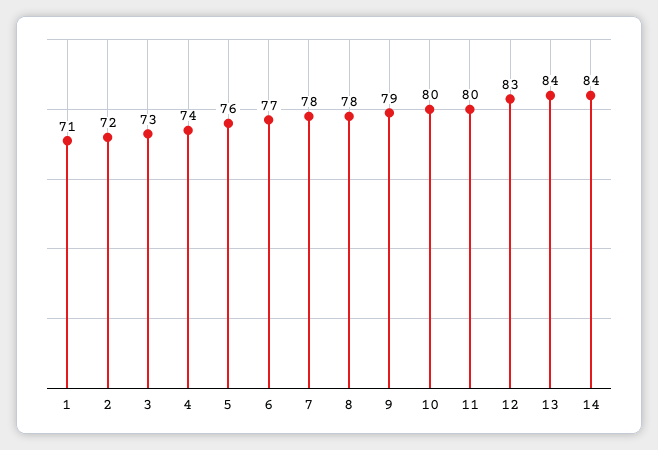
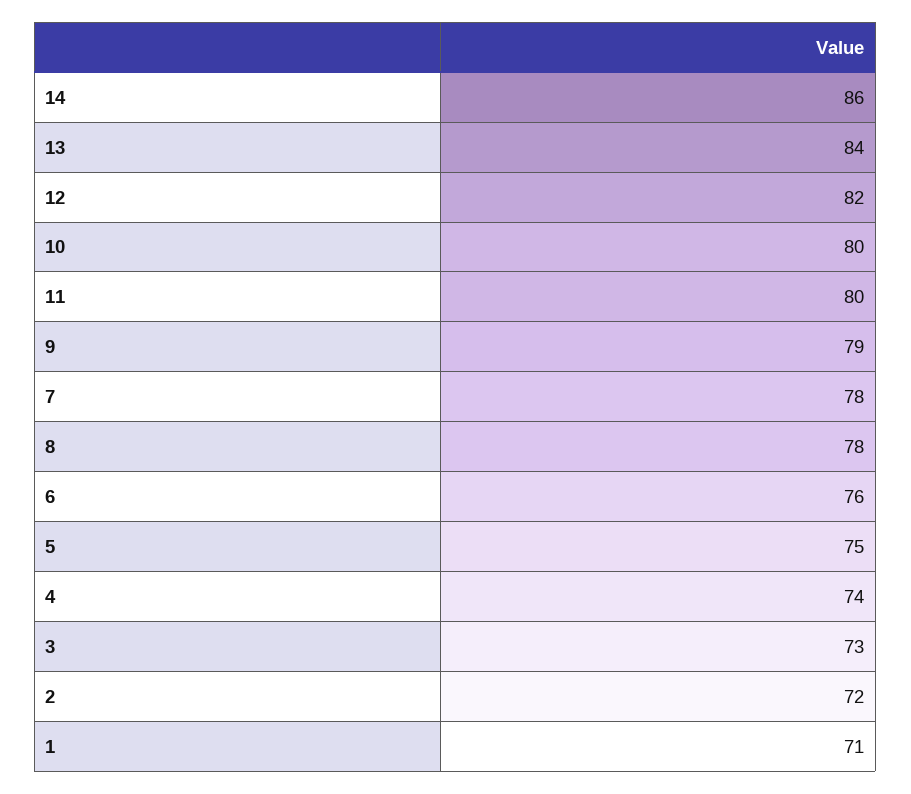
  {
    "1": 71,
    "2": 72,
    "3": 73,
    "4": 74,
-   "5": 76,
+   "5": 75,
-   "6": 77,
+   "6": 76,
    "7": 78,
    "8": 78,
    "9": 79,
    "10": 80,
    "11": 80,
-   "12": 83,
+   "12": 82,
    "13": 84,
-   "14": 84
+   "14": 86
  }

